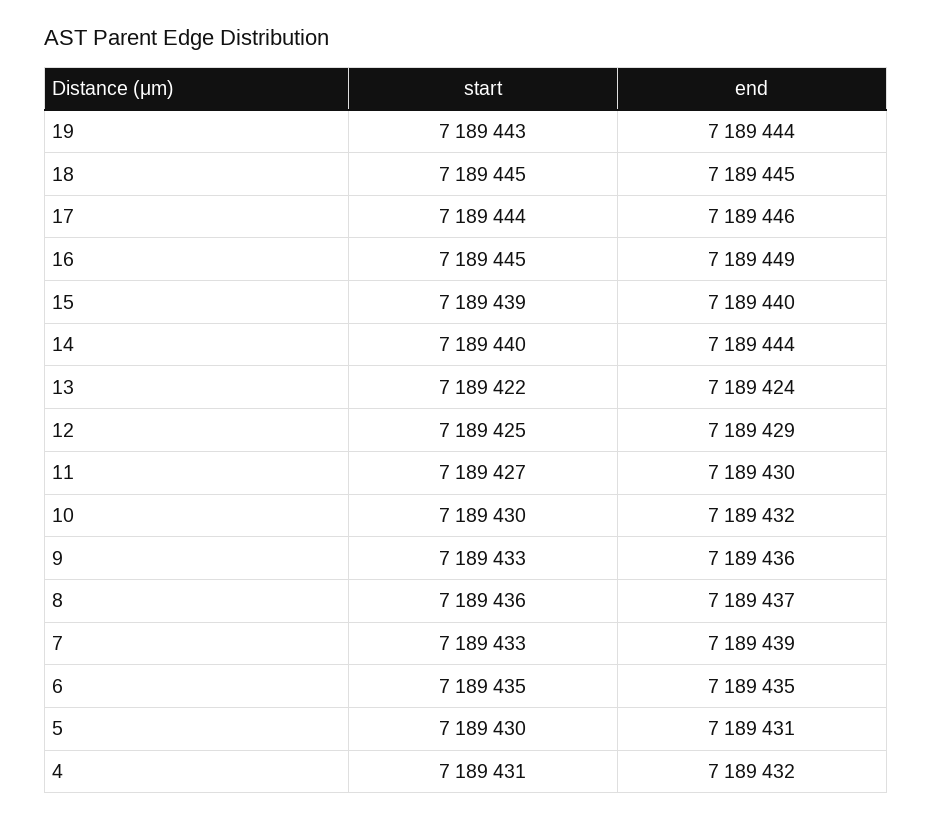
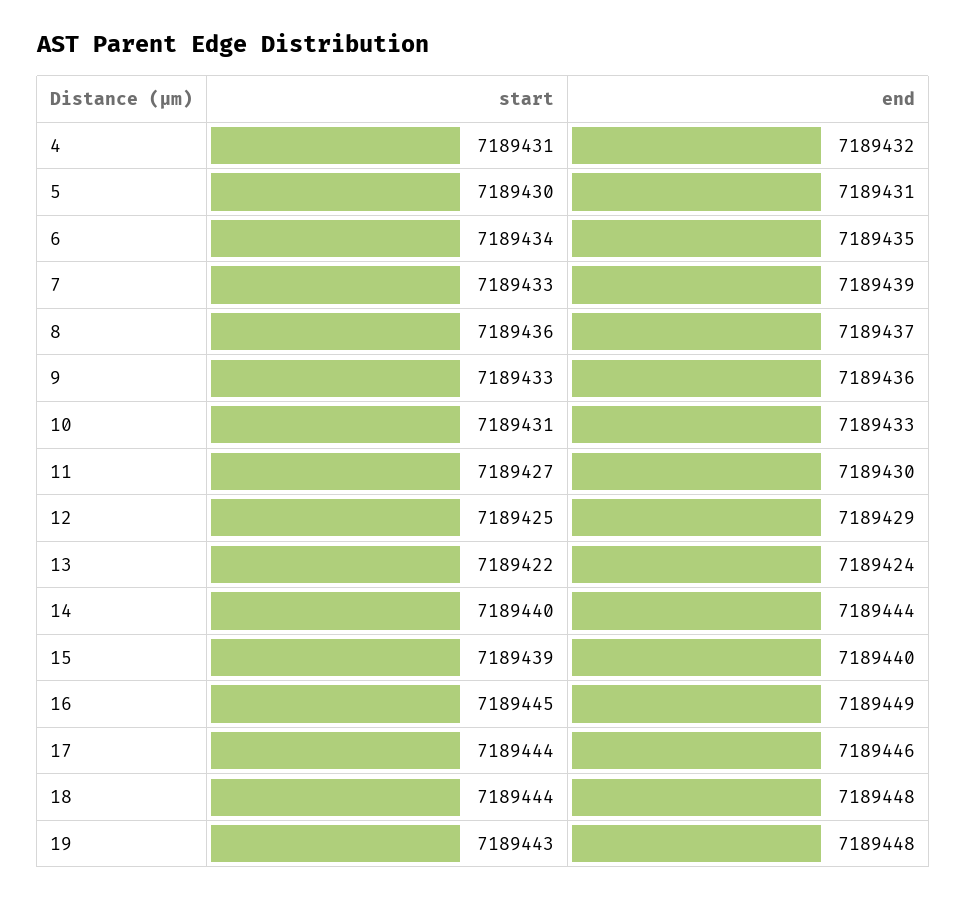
  {
    "start": {
      "19": 7189443,
-     "18": 7189445,
+     "18": 7189444,
      "17": 7189444,
      "16": 7189445,
      "15": 7189439,
      "14": 7189440,
      "13": 7189422,
      "12": 7189425,
      "11": 7189427,
-     "10": 7189430,
+     "10": 7189431,
      "9": 7189433,
      "8": 7189436,
      "7": 7189433,
-     "6": 7189435,
+     "6": 7189434,
      "5": 7189430,
      "4": 7189431
    },
    "end": {
-     "19": 7189444,
+     "19": 7189448,
-     "18": 7189445,
+     "18": 7189448,
      "17": 7189446,
      "16": 7189449,
      "15": 7189440,
      "14": 7189444,
      "13": 7189424,
      "12": 7189429,
      "11": 7189430,
-     "10": 7189432,
+     "10": 7189433,
      "9": 7189436,
      "8": 7189437,
      "7": 7189439,
      "6": 7189435,
      "5": 7189431,
      "4": 7189432
    }
  }

